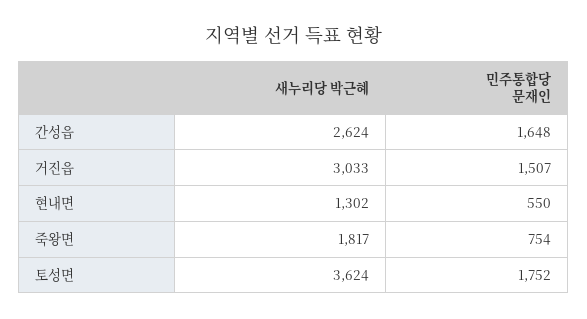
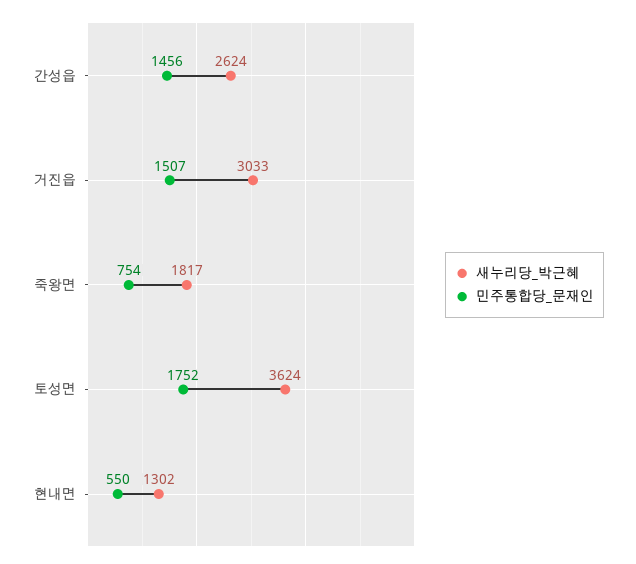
  {
    "새누리당 박근혜": {
      "간성읍": 2624,
      "거진읍": 3033,
      "현내면": 1302,
      "죽왕면": 1817,
      "토성면": 3624
    },
    "민주통합당 문재인": {
-     "간성읍": 1648,
+     "간성읍": 1456,
      "거진읍": 1507,
      "현내면": 550,
      "죽왕면": 754,
      "토성면": 1752
    }
  }

